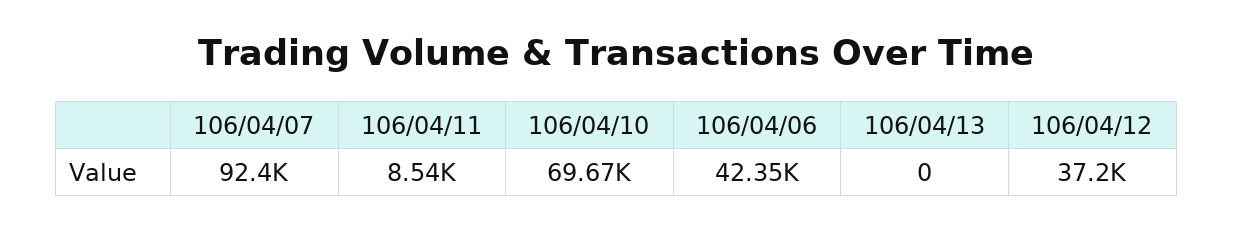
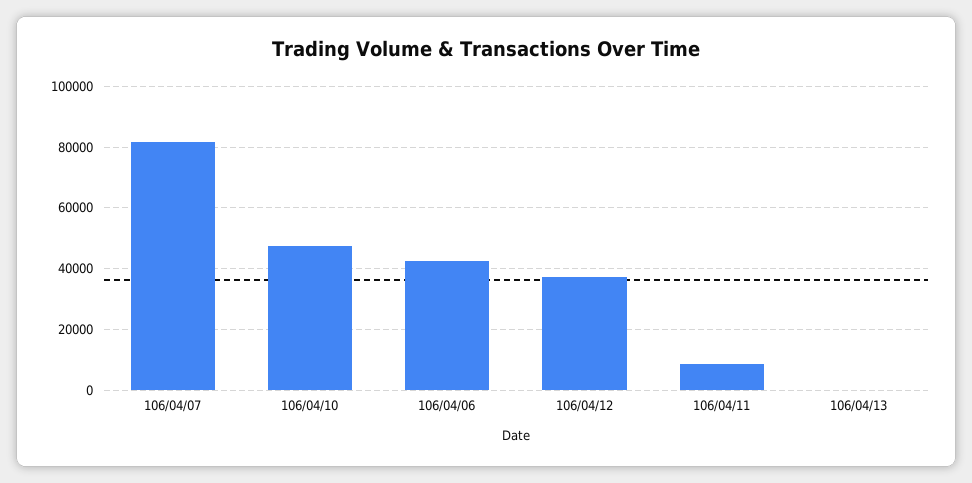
  {
-   "106/04/07": 92400,
+   "106/04/07": 82000,
    "106/04/11": 8540,
-   "106/04/10": 69670,
+   "106/04/10": 48000,
    "106/04/06": 42350,
    "106/04/13": 0,
    "106/04/12": 37200
  }

